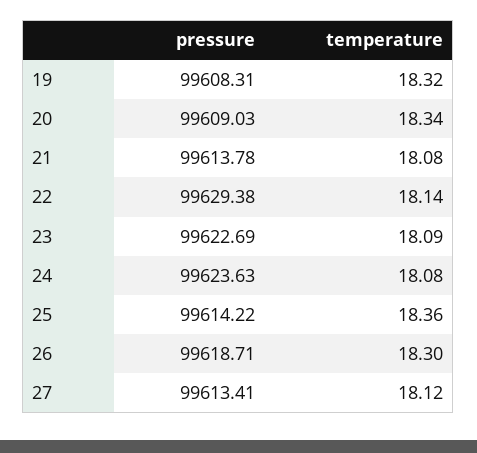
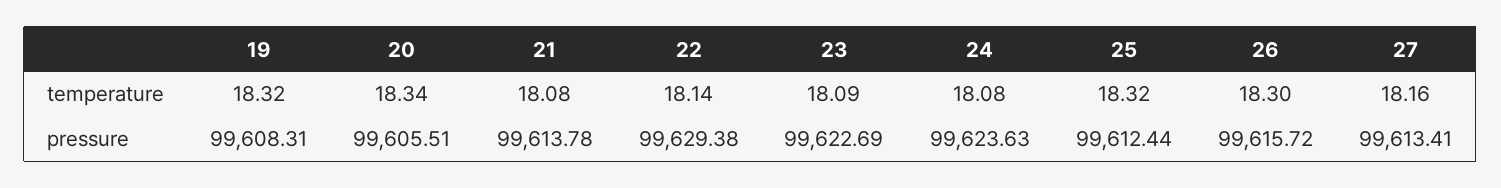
  {
    "pressure": {
      "19": 99608.31,
-     "20": 99609.03,
+     "20": 99605.51,
      "21": 99613.78,
      "22": 99629.38,
      "23": 99622.69,
      "24": 99623.63,
-     "25": 99614.22,
+     "25": 99612.44,
-     "26": 99618.71,
+     "26": 99615.72,
      "27": 99613.41
    },
    "temperature": {
      "19": 18.32,
      "20": 18.34,
      "21": 18.08,
      "22": 18.14,
      "23": 18.09,
      "24": 18.08,
-     "25": 18.36,
+     "25": 18.32,
      "26": 18.3,
-     "27": 18.12
+     "27": 18.16
    }
  }

